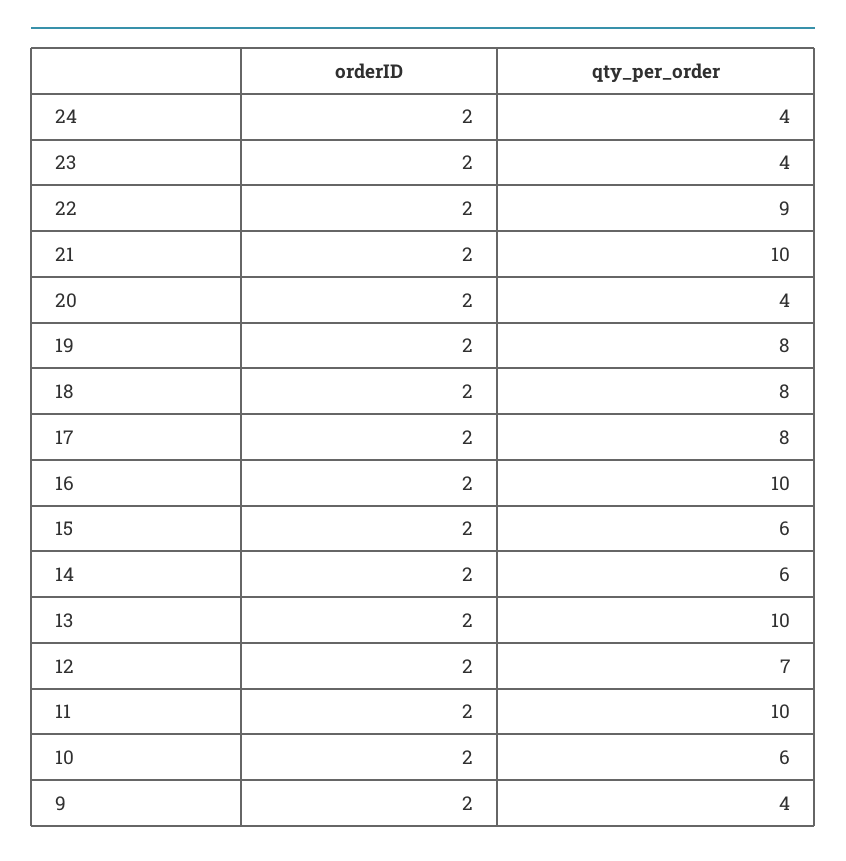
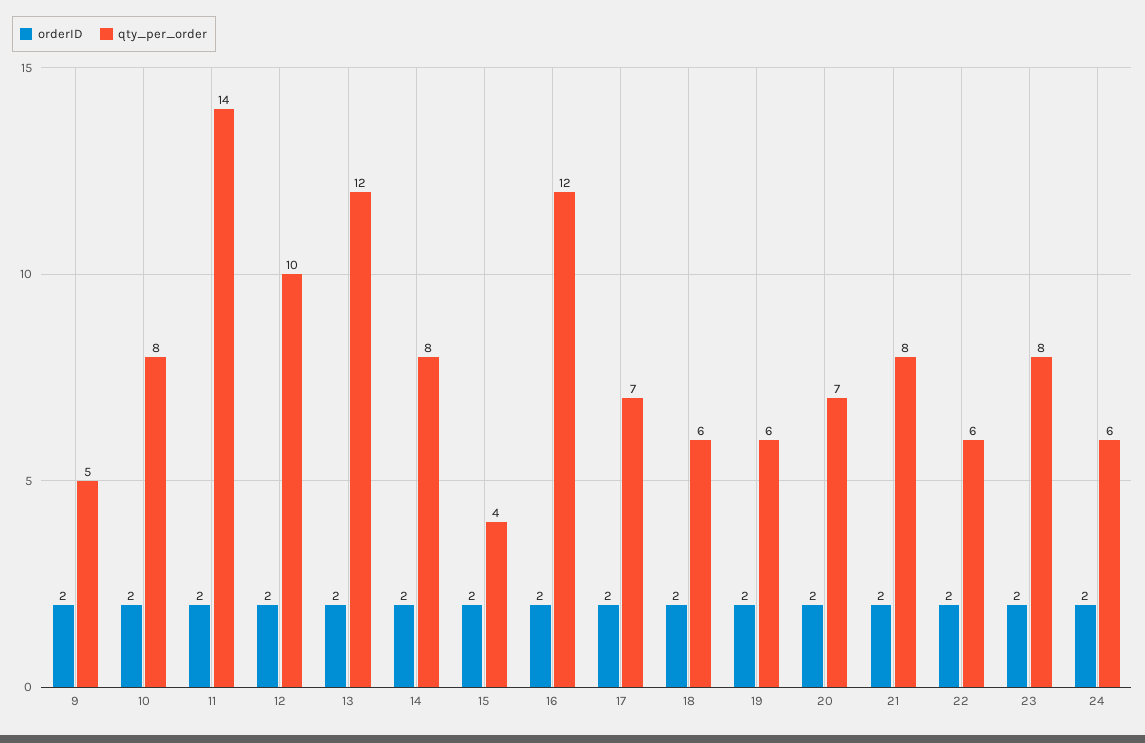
  {
    "orderID": {
      "24": 2,
      "23": 2,
      "22": 2,
      "21": 2,
      "20": 2,
      "19": 2,
      "18": 2,
      "17": 2,
      "16": 2,
      "15": 2,
      "14": 2,
      "13": 2,
      "12": 2,
      "11": 2,
      "10": 2,
      "9": 2
    },
    "qty_per_order": {
-     "24": 4,
+     "24": 6,
-     "23": 4,
+     "23": 8,
-     "22": 9,
+     "22": 6,
-     "21": 10,
+     "21": 8,
-     "20": 4,
+     "20": 7,
-     "19": 8,
+     "19": 6,
-     "18": 8,
+     "18": 6,
-     "17": 8,
+     "17": 7,
-     "16": 10,
+     "16": 12,
-     "15": 6,
+     "15": 4,
-     "14": 6,
+     "14": 8,
-     "13": 10,
+     "13": 12,
-     "12": 7,
+     "12": 10,
-     "11": 10,
+     "11": 14,
-     "10": 6,
+     "10": 8,
-     "9": 4
+     "9": 5
    }
  }

